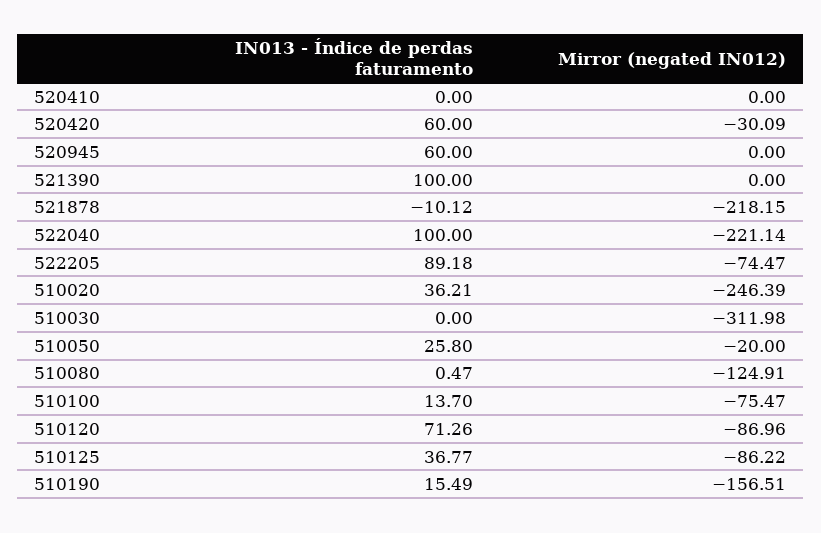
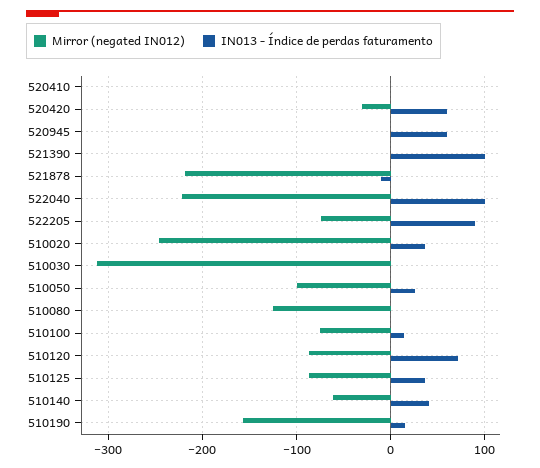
  {
    "IN013 - Índice de perdas faturamento": {
      "520410": 0,
      "520420": 60,
      "520945": 60,
      "521390": 100,
      "521878": -10.12,
      "522040": 100,
      "522205": 89.18,
      "510020": 36.21,
      "510030": 0,
      "510050": 25.8,
      "510080": 0.47,
      "510100": 13.7,
      "510120": 71.26,
      "510125": 36.77,
-     "510190": 15.49
+     "510190": 15.49,
+     "510140": 40
    },
    "Mirror (negated IN012)": {
      "520410": 0,
      "520420": -30.09,
      "520945": 0,
      "521390": 0,
      "521878": -218.15,
      "522040": -221.14,
      "522205": -74.47,
      "510020": -246.39,
      "510030": -311.98,
-     "510050": -20,
+     "510050": -100,
      "510080": -124.91,
      "510100": -75.47,
      "510120": -86.96,
      "510125": -86.22,
-     "510190": -156.51
+     "510190": -156.51,
+     "510140": -60
    }
  }

